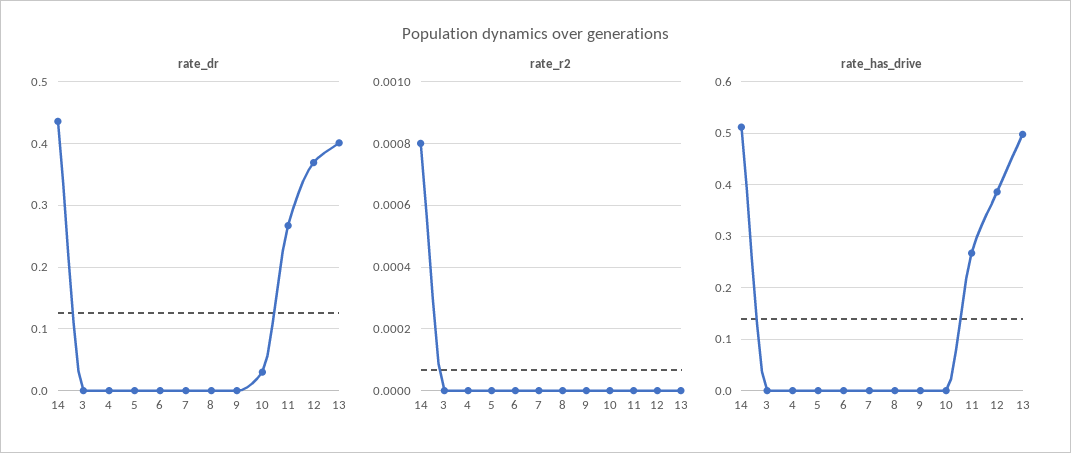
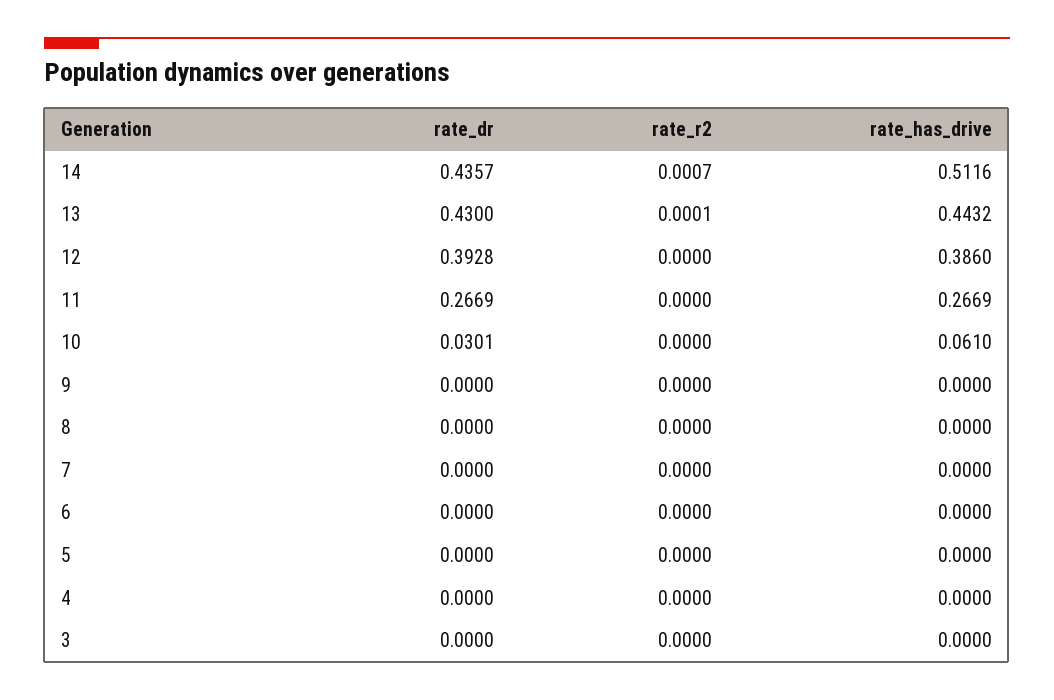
  {
    "rate_dr": {
      "14": 0.4357,
      "3": 0,
      "4": 0,
      "5": 0,
      "6": 0,
      "7": 0,
      "8": 0,
      "9": 0,
      "10": 0.0301,
      "11": 0.2669,
-     "12": 0.37,
+     "12": 0.3928,
-     "13": 0.4
+     "13": 0.43
    },
    "rate_r2": {
-     "14": 0.0008,
+     "14": 0.0007,
      "3": 0,
      "4": 0,
      "5": 0,
      "6": 0,
      "7": 0,
      "8": 0,
      "9": 0,
      "10": 0,
      "11": 0,
      "12": 0,
-     "13": 0
+     "13": 0.0001
    },
    "rate_has_drive": {
      "14": 0.5116,
      "3": 0,
      "4": 0,
      "5": 0,
      "6": 0,
      "7": 0,
      "8": 0,
      "9": 0,
-     "10": 0,
+     "10": 0.061,
      "11": 0.2669,
      "12": 0.386,
-     "13": 0.5
+     "13": 0.4432
    }
  }

